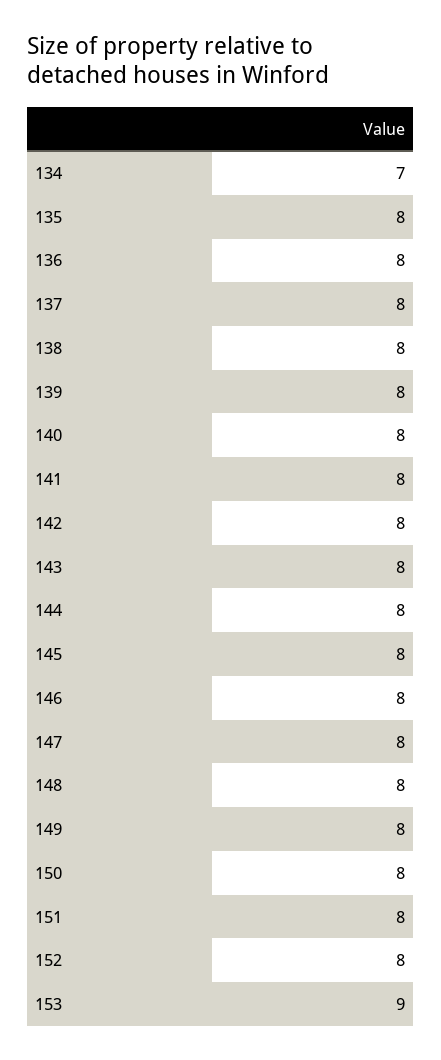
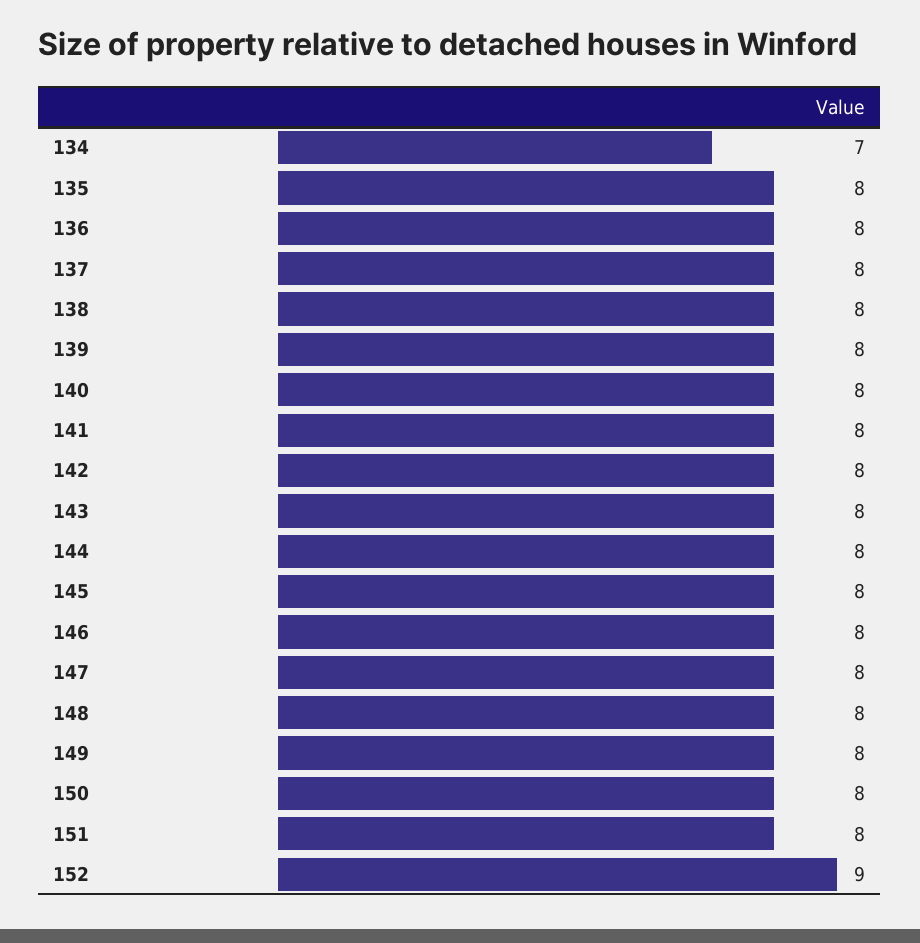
  {
    "134": 7,
    "135": 8,
    "136": 8,
    "137": 8,
    "138": 8,
    "139": 8,
    "140": 8,
    "141": 8,
    "142": 8,
    "143": 8,
    "144": 8,
    "145": 8,
    "146": 8,
    "147": 8,
    "148": 8,
    "149": 8,
    "150": 8,
    "151": 8,
-   "152": 8,
+   "152": 9
-   "153": 9
  }

